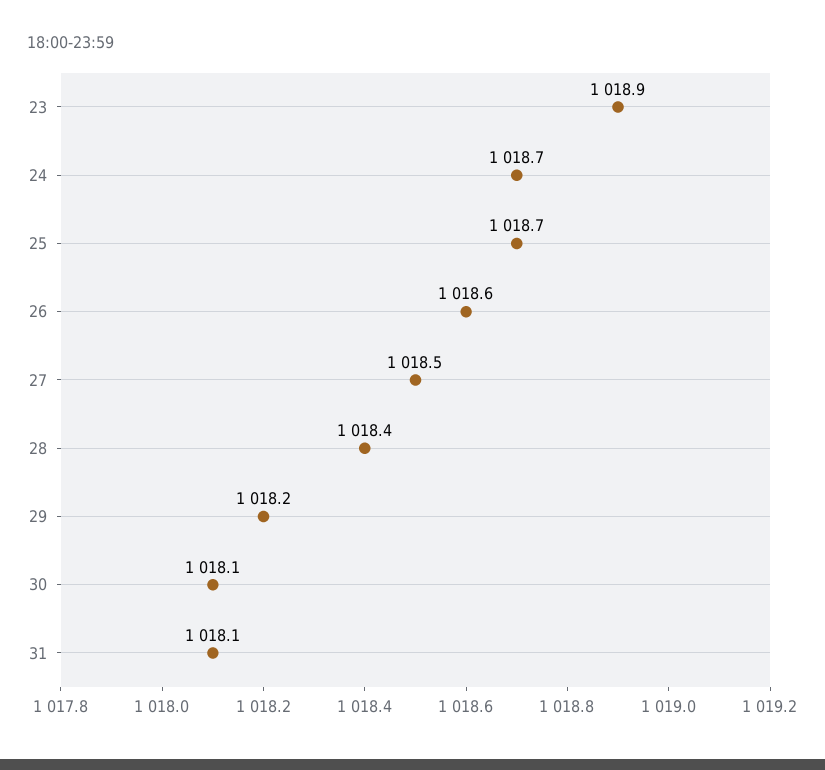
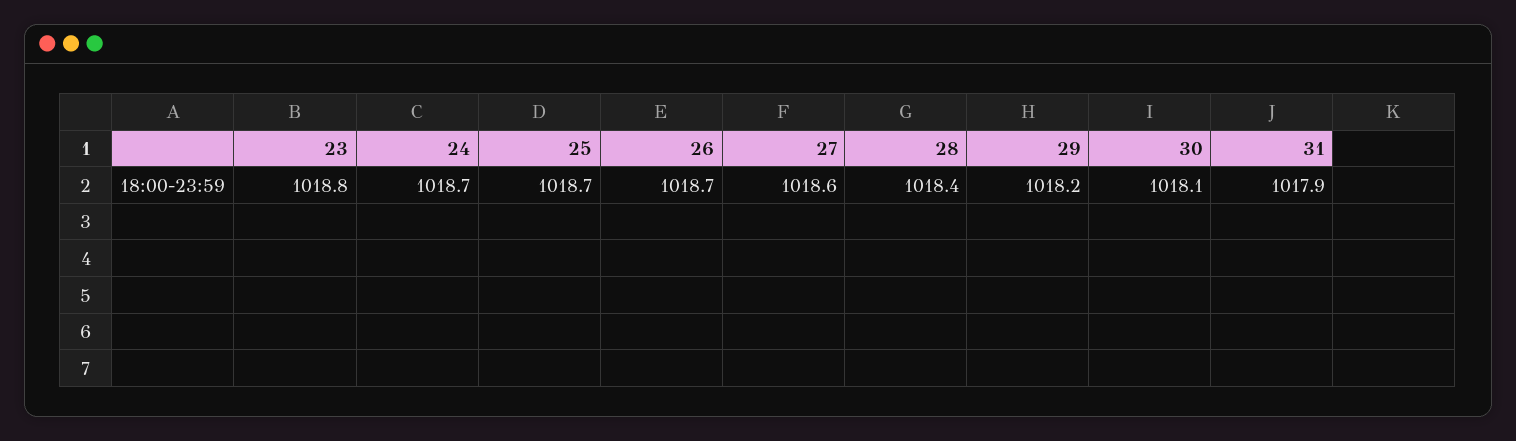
  {
-   "23": 1018.9,
+   "23": 1018.8,
    "24": 1018.7,
    "25": 1018.7,
-   "26": 1018.6,
+   "26": 1018.7,
-   "27": 1018.5,
+   "27": 1018.6,
    "28": 1018.4,
    "29": 1018.2,
    "30": 1018.1,
-   "31": 1018.1
+   "31": 1017.9
  }

